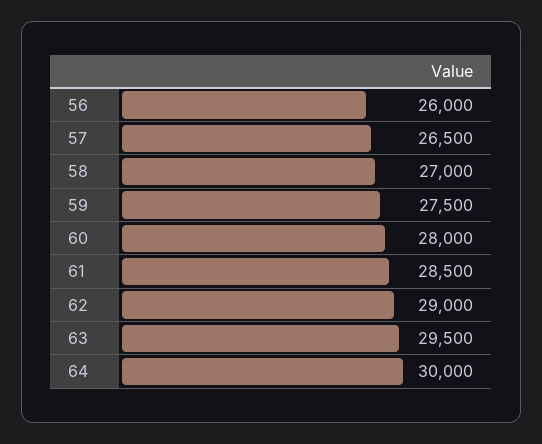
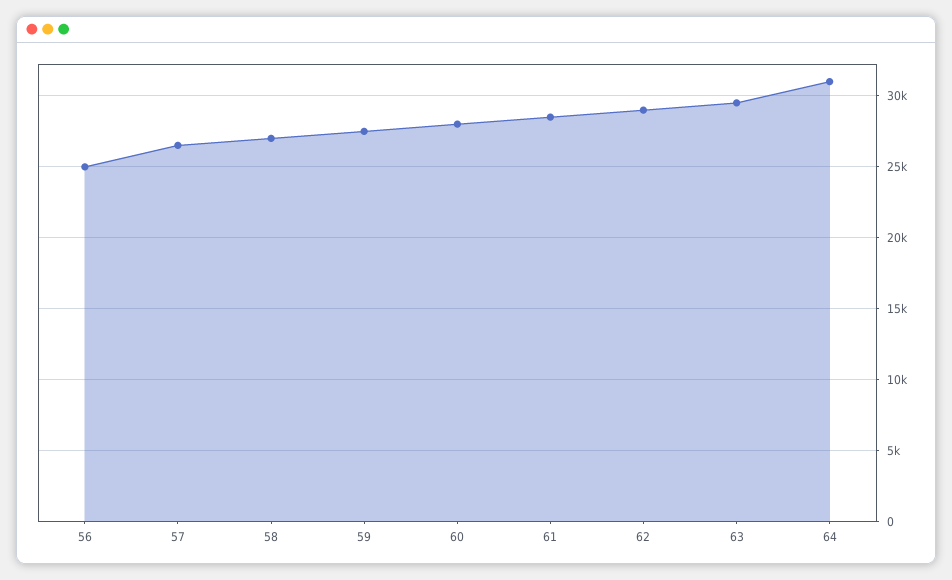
  {
-   "56": 26000,
+   "56": 25000,
    "57": 26500,
    "58": 27000,
    "59": 27500,
    "60": 28000,
    "61": 28500,
    "62": 29000,
    "63": 29500,
-   "64": 30000
+   "64": 31000
  }

